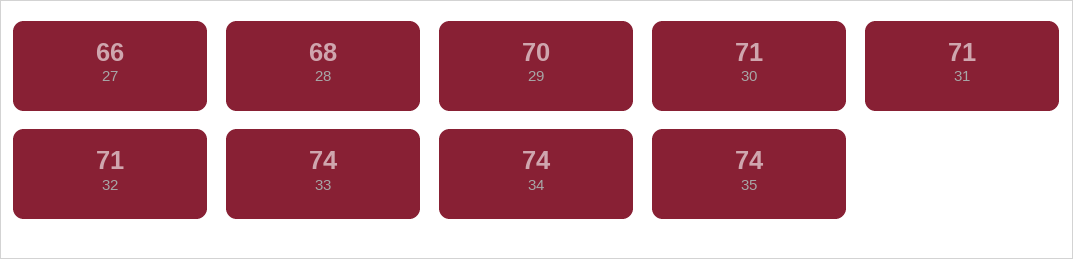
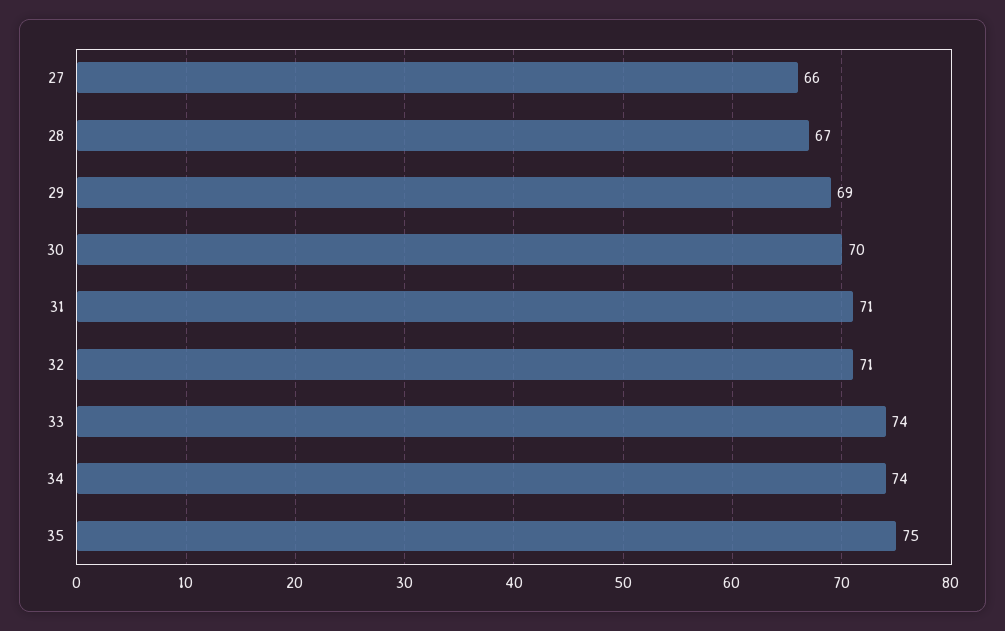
  {
    "27": 66,
-   "28": 68,
+   "28": 67,
-   "29": 70,
+   "29": 69,
-   "30": 71,
+   "30": 70,
    "31": 71,
    "32": 71,
    "33": 74,
    "34": 74,
-   "35": 74
+   "35": 75
  }

